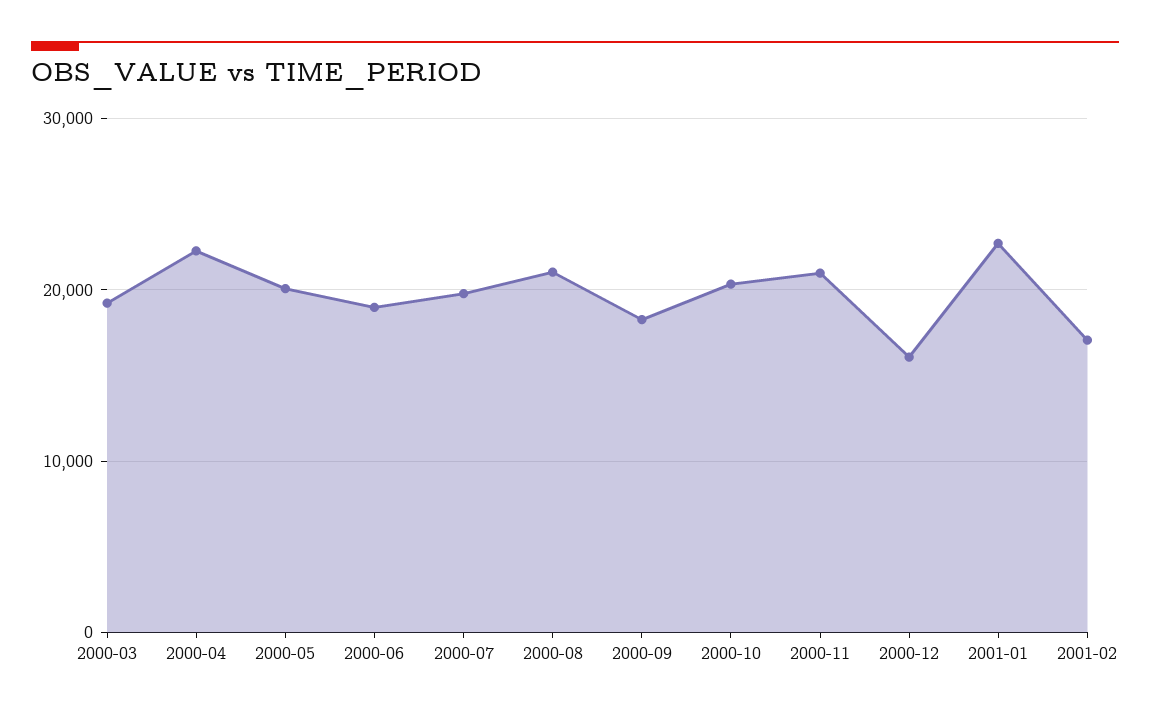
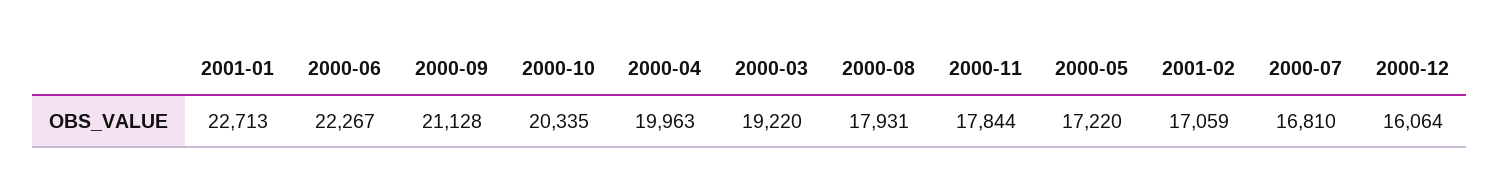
  {
    "2000-03": 19220,
-   "2000-04": 22000,
+   "2000-04": 19963,
-   "2000-05": 20000,
+   "2000-05": 17220,
-   "2000-06": 19000,
+   "2000-06": 22267,
-   "2000-07": 20000,
+   "2000-07": 16810,
-   "2000-08": 21000,
+   "2000-08": 17931,
-   "2000-09": 18000,
+   "2000-09": 21128,
    "2000-10": 20335,
-   "2000-11": 21000,
+   "2000-11": 17844,
    "2000-12": 16064,
    "2001-01": 22713,
    "2001-02": 17059
  }

